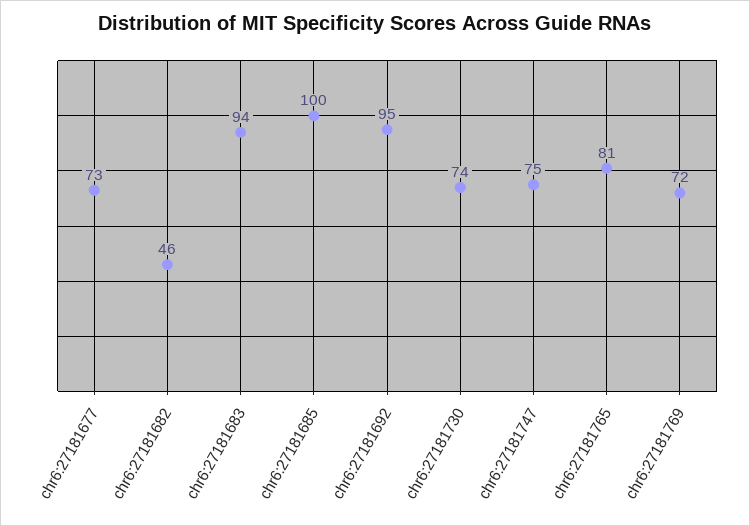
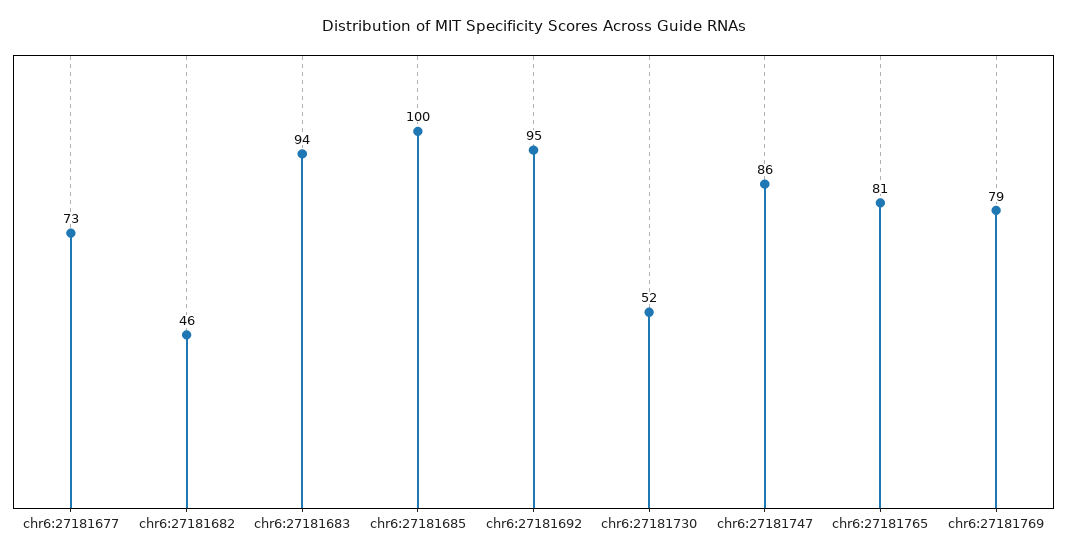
  {
    "chr6:27181677": 73,
    "chr6:27181682": 46,
    "chr6:27181683": 94,
    "chr6:27181685": 100,
    "chr6:27181692": 95,
-   "chr6:27181730": 74,
+   "chr6:27181730": 52,
-   "chr6:27181747": 75,
+   "chr6:27181747": 86,
    "chr6:27181765": 81,
-   "chr6:27181769": 72
+   "chr6:27181769": 79
  }

